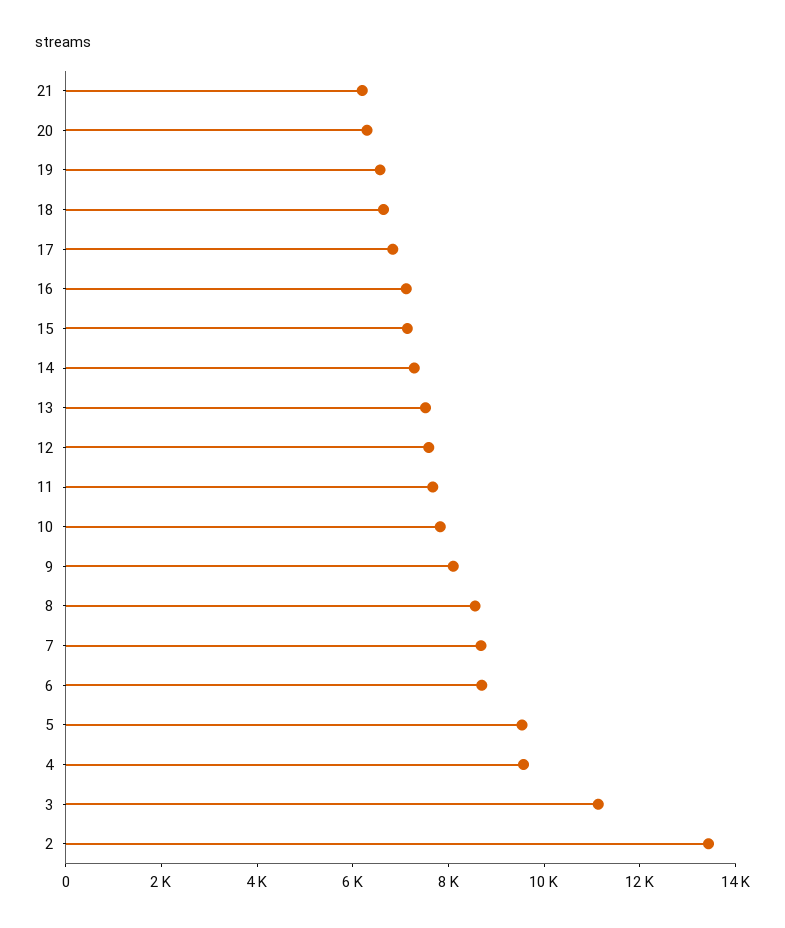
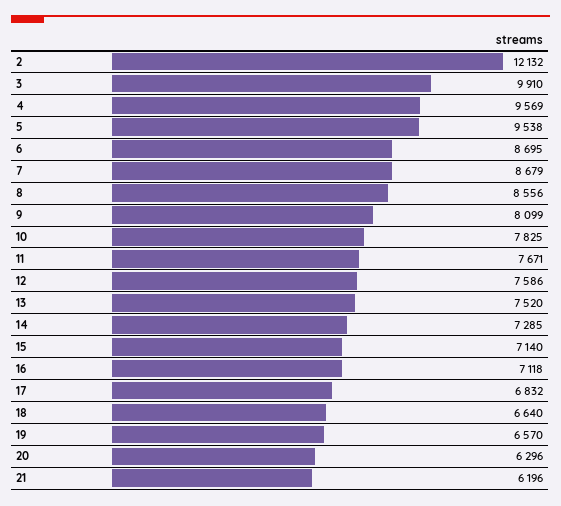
  {
    "21": 6196,
    "20": 6296,
    "19": 6570,
    "18": 6640,
    "17": 6832,
    "16": 7118,
    "15": 7140,
    "14": 7285,
    "13": 7520,
    "12": 7586,
    "11": 7671,
    "10": 7825,
    "9": 8099,
    "8": 8556,
    "7": 8679,
    "6": 8695,
    "5": 9538,
    "4": 9569,
-   "3": 11000,
+   "3": 9910,
-   "2": 13500
+   "2": 12132
  }

